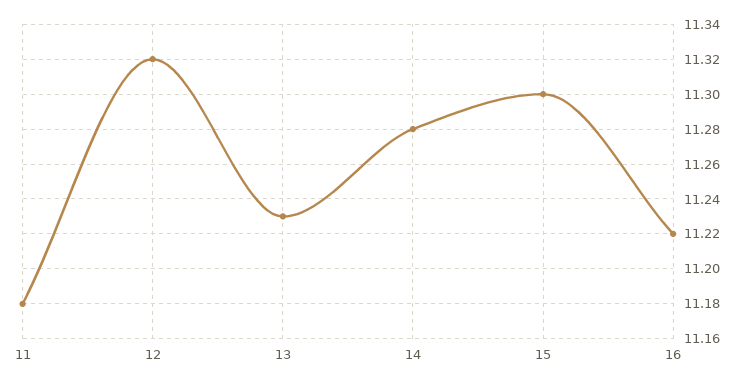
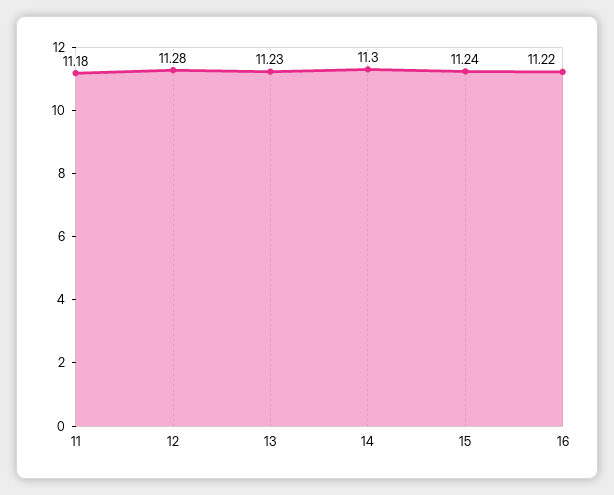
  {
    "11": 11.18,
-   "12": 11.32,
+   "12": 11.28,
    "13": 11.23,
-   "14": 11.28,
+   "14": 11.3,
-   "15": 11.3,
+   "15": 11.24,
    "16": 11.22
  }

